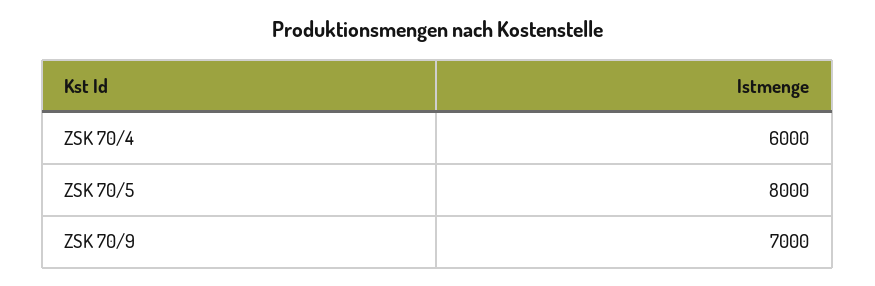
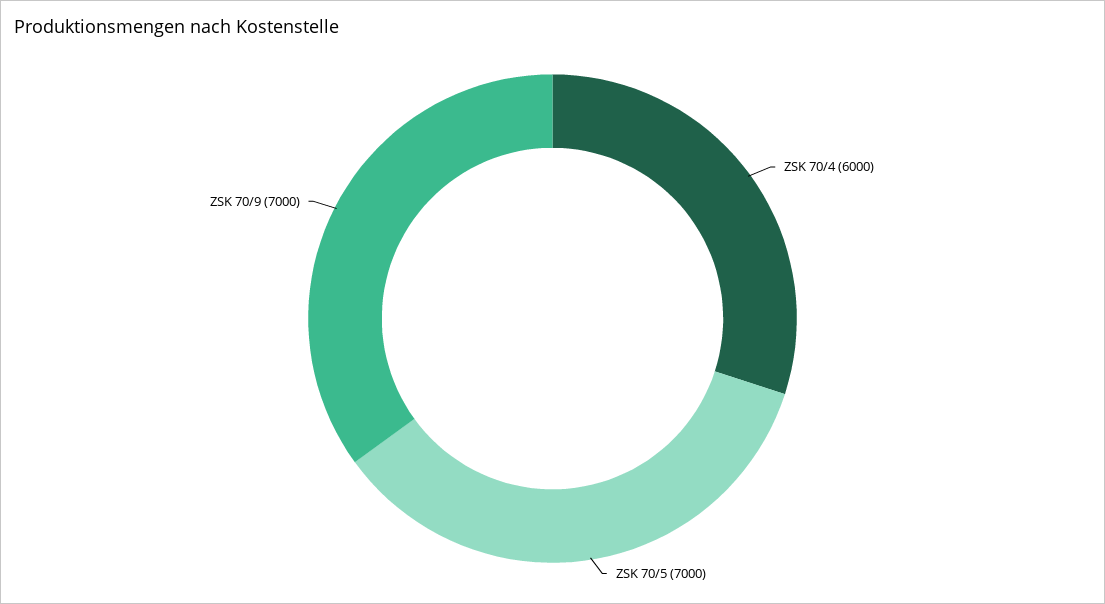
  {
    "ZSK 70/4": 6000,
-   "ZSK 70/5": 8000,
+   "ZSK 70/5": 7000,
    "ZSK 70/9": 7000
  }

